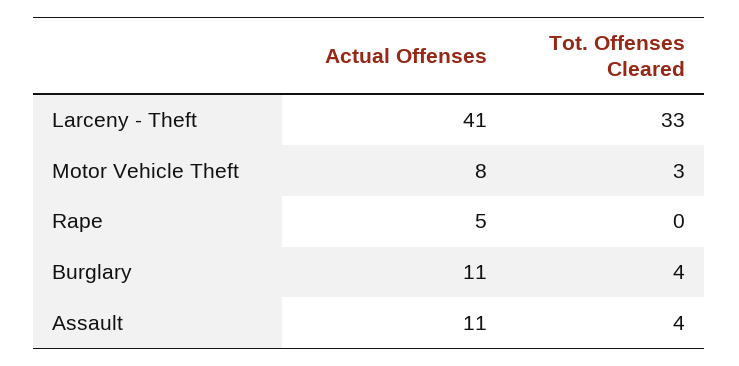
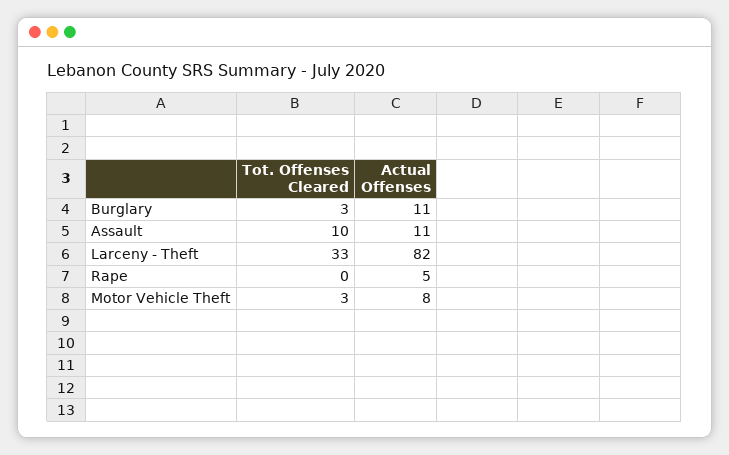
  {
    "Actual Offenses": {
-     "Larceny - Theft": 41,
+     "Larceny - Theft": 82,
      "Motor Vehicle Theft": 8,
      "Rape": 5,
      "Burglary": 11,
      "Assault": 11
    },
    "Tot. Offenses Cleared": {
      "Larceny - Theft": 33,
      "Motor Vehicle Theft": 3,
      "Rape": 0,
-     "Burglary": 4,
+     "Burglary": 3,
-     "Assault": 4
+     "Assault": 10
    }
  }

